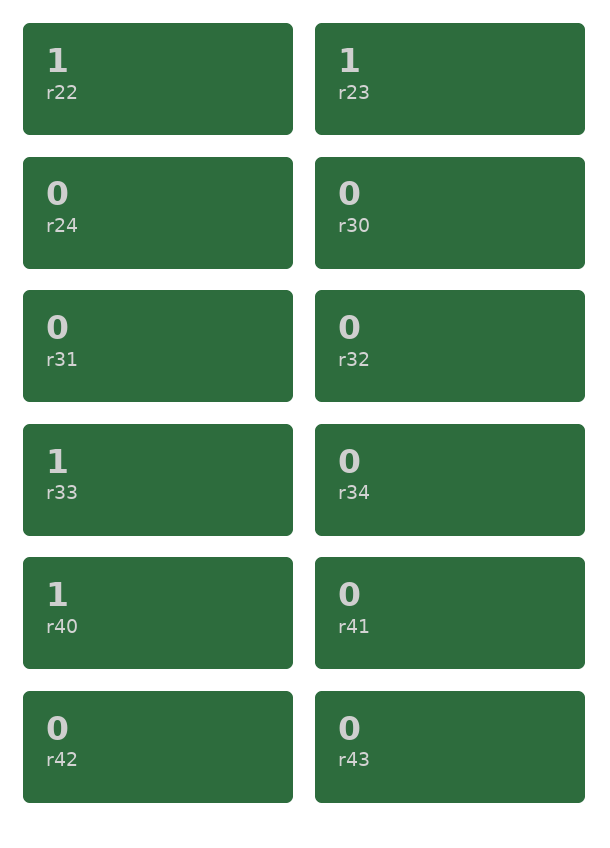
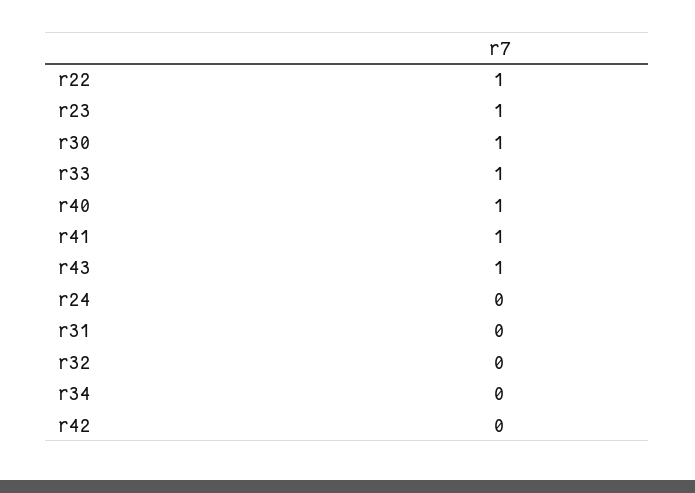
  {
    "r22": 1,
    "r23": 1,
    "r24": 0,
-   "r30": 0,
+   "r30": 1,
    "r31": 0,
    "r32": 0,
    "r33": 1,
    "r34": 0,
    "r40": 1,
-   "r41": 0,
+   "r41": 1,
    "r42": 0,
-   "r43": 0
+   "r43": 1
  }

